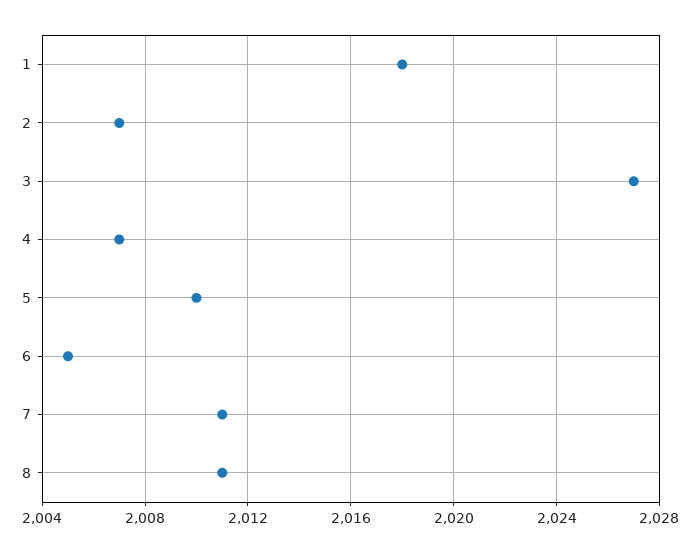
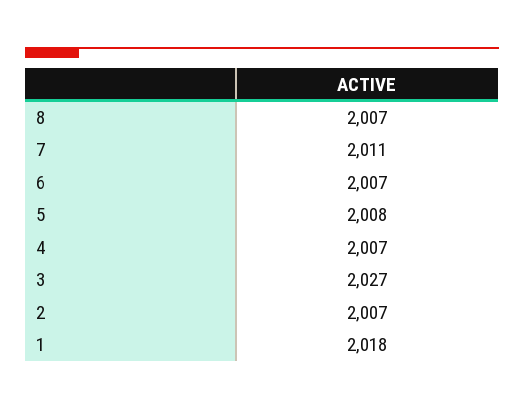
  {
    "1": 2018,
    "2": 2007,
    "3": 2027,
    "4": 2007,
-   "5": 2010,
+   "5": 2008,
-   "6": 2005,
+   "6": 2007,
    "7": 2011,
-   "8": 2011
+   "8": 2007
  }

